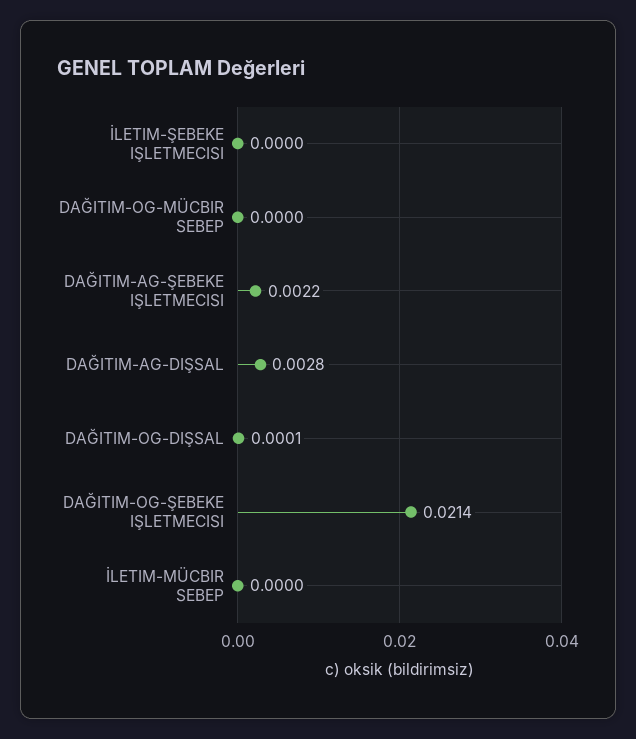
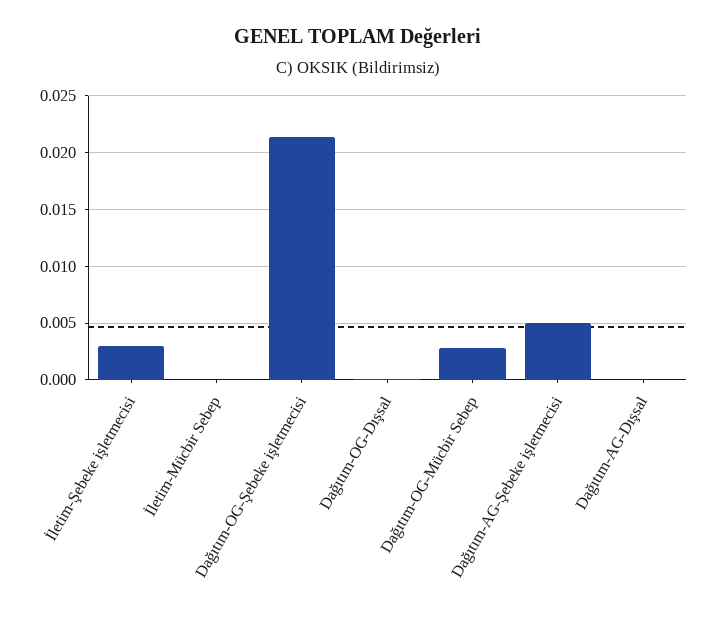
  {
-   "İLETIM-ŞEBEKE IŞLETMECISI": 0,
+   "İLETIM-ŞEBEKE IŞLETMECISI": 0.003,
-   "DAĞITIM-OG-MÜCBIR SEBEP": 0,
+   "DAĞITIM-OG-MÜCBIR SEBEP": 0.003,
-   "DAĞITIM-AG-ŞEBEKE IŞLETMECISI": 0.0022,
+   "DAĞITIM-AG-ŞEBEKE IŞLETMECISI": 0.005,
-   "DAĞITIM-AG-DIŞSAL": 0.0028,
+   "DAĞITIM-AG-DIŞSAL": 0,
    "DAĞITIM-OG-DIŞSAL": 0.0001,
    "DAĞITIM-OG-ŞEBEKE IŞLETMECISI": 0.0214,
    "İLETIM-MÜCBIR SEBEP": 0
  }

